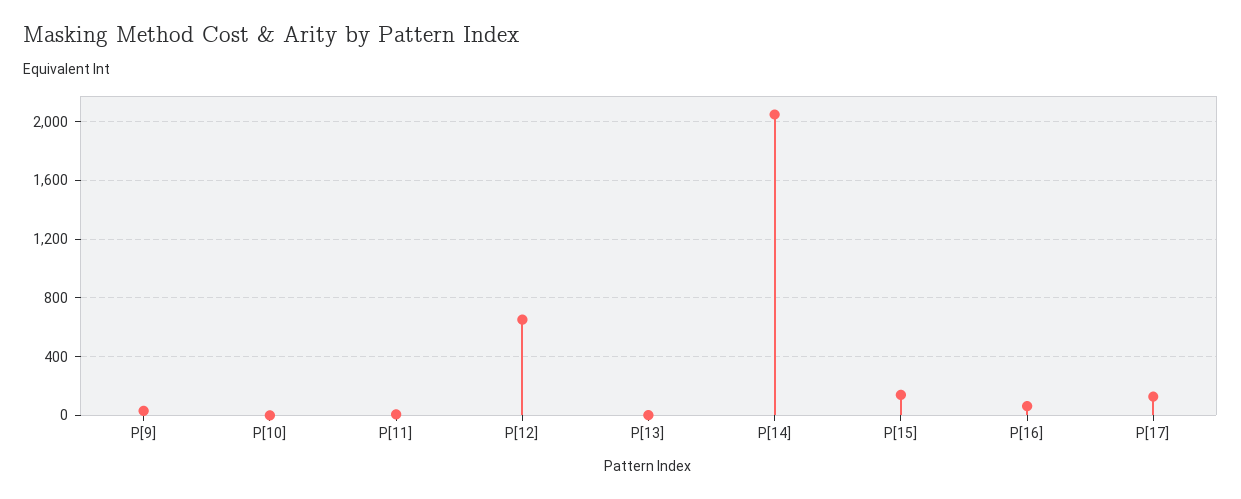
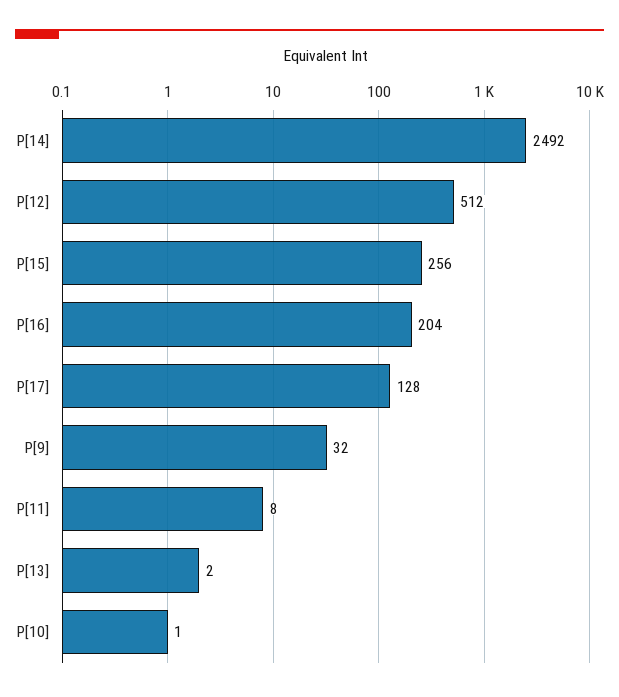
  {
    "P[9]": 32,
    "P[10]": 1,
    "P[11]": 8,
-   "P[12]": 650,
+   "P[12]": 512,
    "P[13]": 2,
-   "P[14]": 2050,
+   "P[14]": 2492,
-   "P[15]": 150,
+   "P[15]": 256,
-   "P[16]": 50,
+   "P[16]": 204,
    "P[17]": 128
  }

